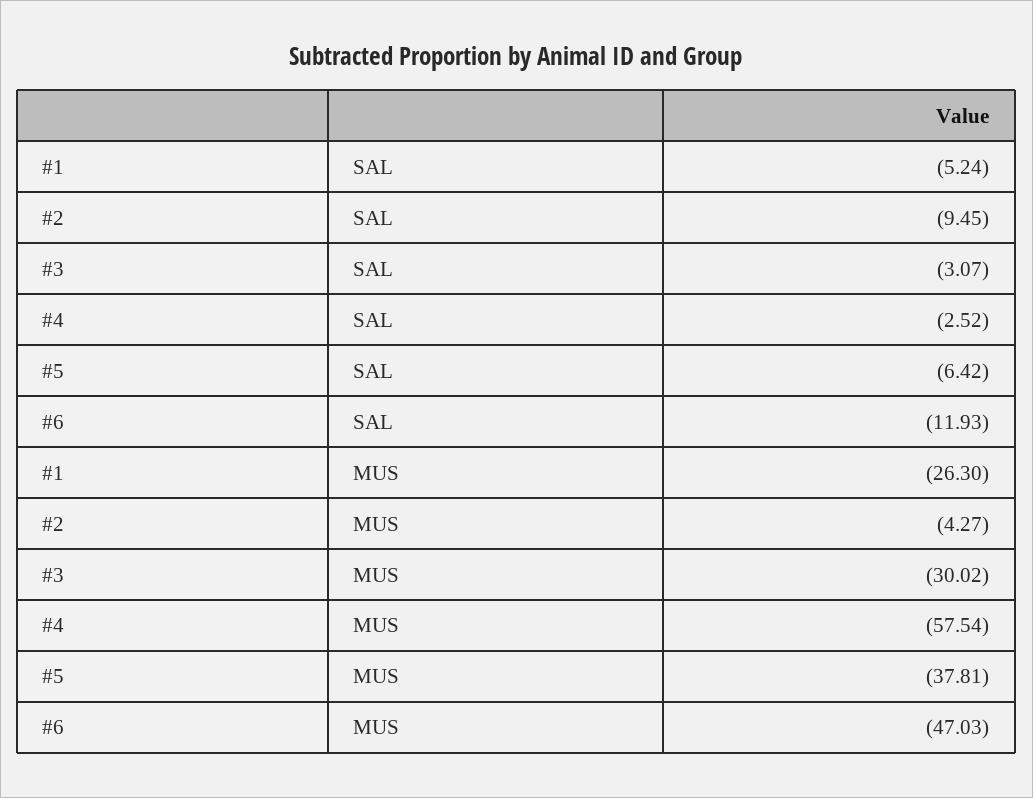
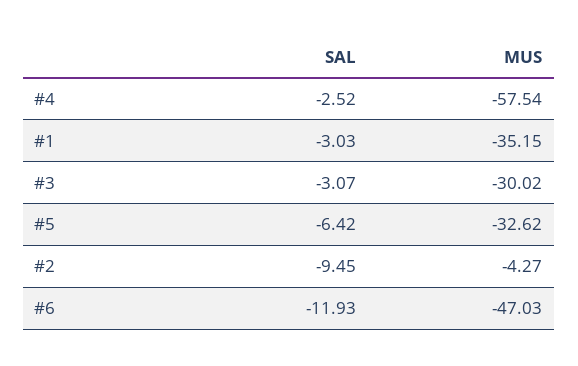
  {
    "#1": {
-     "SAL": -5.24,
+     "SAL": -3.03,
-     "MUS": -26.3
+     "MUS": -35.15
    },
    "#2": {
      "SAL": -9.45,
      "MUS": -4.27
    },
    "#3": {
      "SAL": -3.07,
      "MUS": -30.02
    },
    "#4": {
      "SAL": -2.52,
      "MUS": -57.54
    },
    "#5": {
      "SAL": -6.42,
-     "MUS": -37.81
+     "MUS": -32.62
    },
    "#6": {
      "SAL": -11.93,
      "MUS": -47.03
    }
  }

